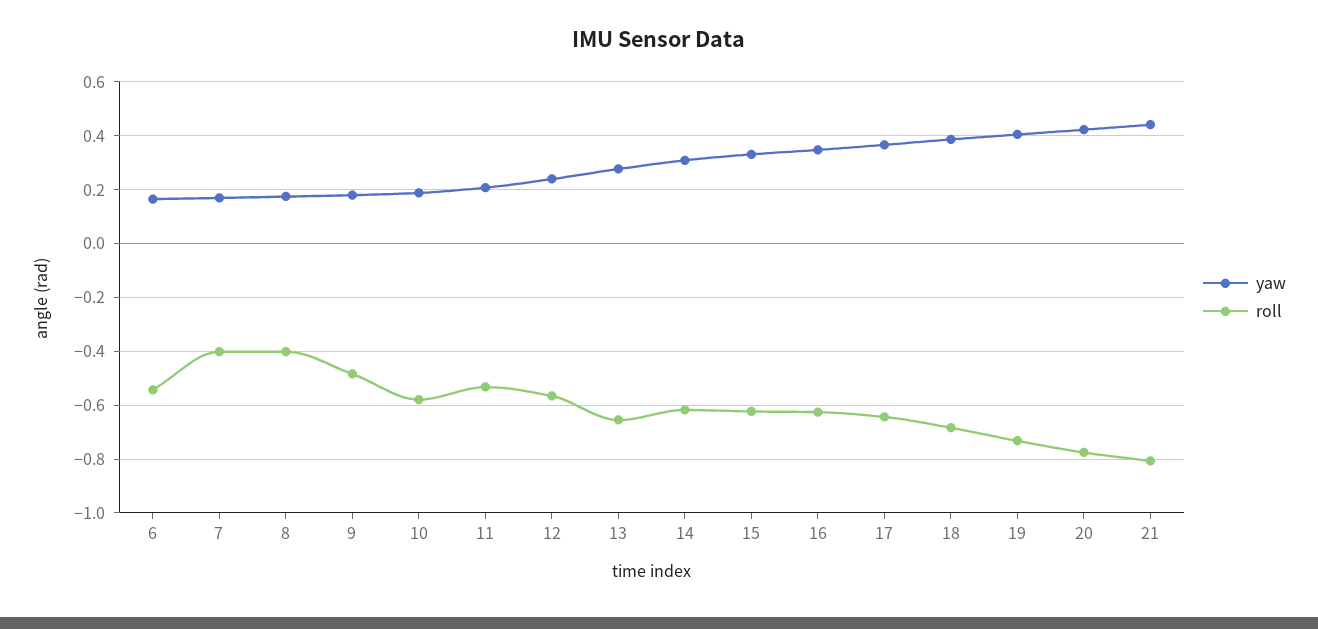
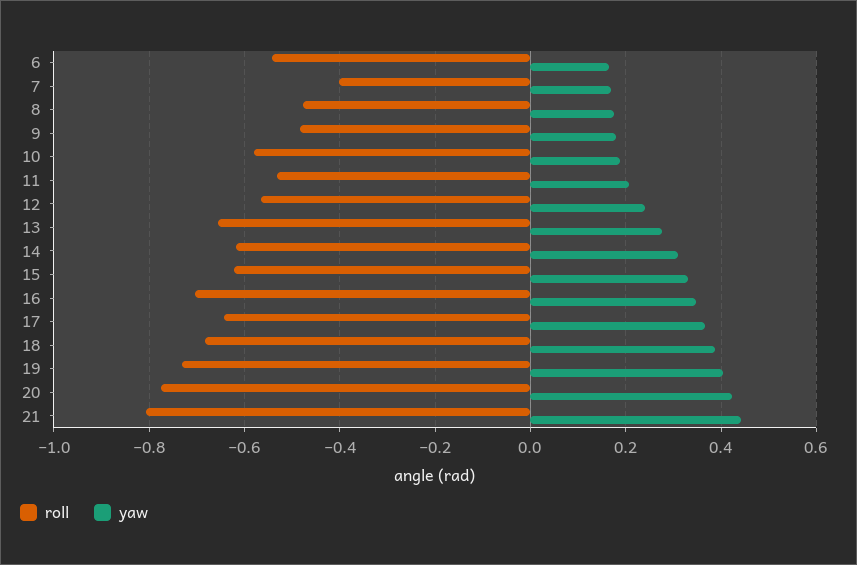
  {
    "yaw": {
      "6": 0.16,
      "7": 0.16,
      "8": 0.18,
      "9": 0.18,
      "10": 0.18,
      "11": 0.2,
      "12": 0.24,
      "13": 0.28,
      "14": 0.3,
      "15": 0.34,
      "16": 0.34,
      "17": 0.36,
      "18": 0.38,
      "19": 0.4,
      "20": 0.42,
      "21": 0.44
    },
    "roll": {
      "6": -0.54,
      "7": -0.4,
-     "8": -0.4,
+     "8": -0.48,
      "9": -0.48,
      "10": -0.58,
      "11": -0.54,
      "12": -0.56,
      "13": -0.66,
      "14": -0.62,
      "15": -0.62,
-     "16": -0.625,
+     "16": -0.7,
      "17": -0.64,
      "18": -0.68,
      "19": -0.74,
      "20": -0.78,
      "21": -0.8
    }
  }

